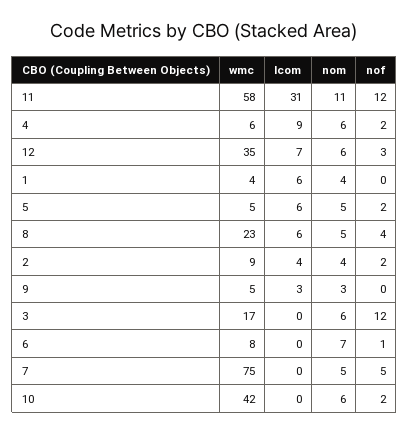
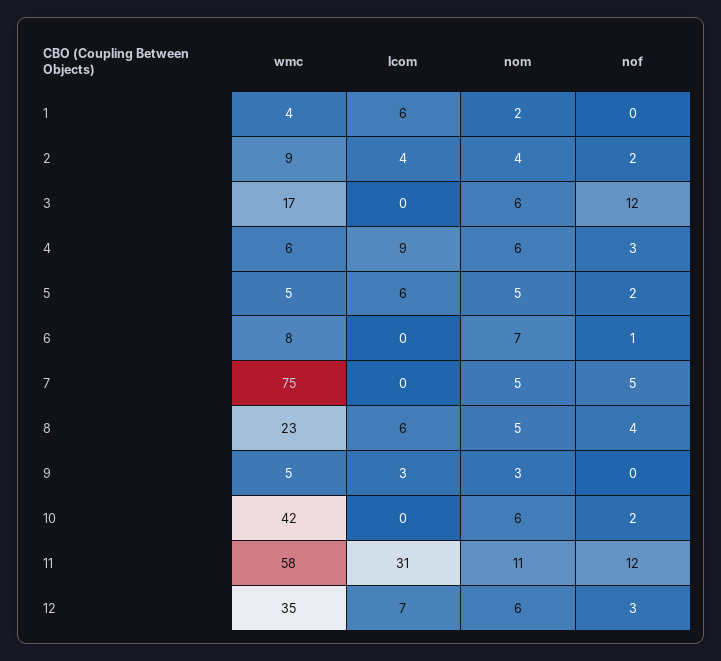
  {
    "wmc": {
      "11": 58,
      "4": 6,
      "12": 35,
      "1": 4,
      "5": 5,
      "8": 23,
      "2": 9,
      "9": 5,
      "3": 17,
      "6": 8,
      "7": 75,
      "10": 42
    },
    "lcom": {
      "11": 31,
      "4": 9,
      "12": 7,
      "1": 6,
      "5": 6,
      "8": 6,
      "2": 4,
      "9": 3,
      "3": 0,
      "6": 0,
      "7": 0,
      "10": 0
    },
    "nom": {
      "11": 11,
      "4": 6,
      "12": 6,
-     "1": 4,
+     "1": 2,
      "5": 5,
      "8": 5,
      "2": 4,
      "9": 3,
      "3": 6,
      "6": 7,
      "7": 5,
      "10": 6
    },
    "nof": {
      "11": 12,
-     "4": 2,
+     "4": 3,
      "12": 3,
      "1": 0,
      "5": 2,
      "8": 4,
      "2": 2,
      "9": 0,
      "3": 12,
      "6": 1,
      "7": 5,
      "10": 2
    }
  }

